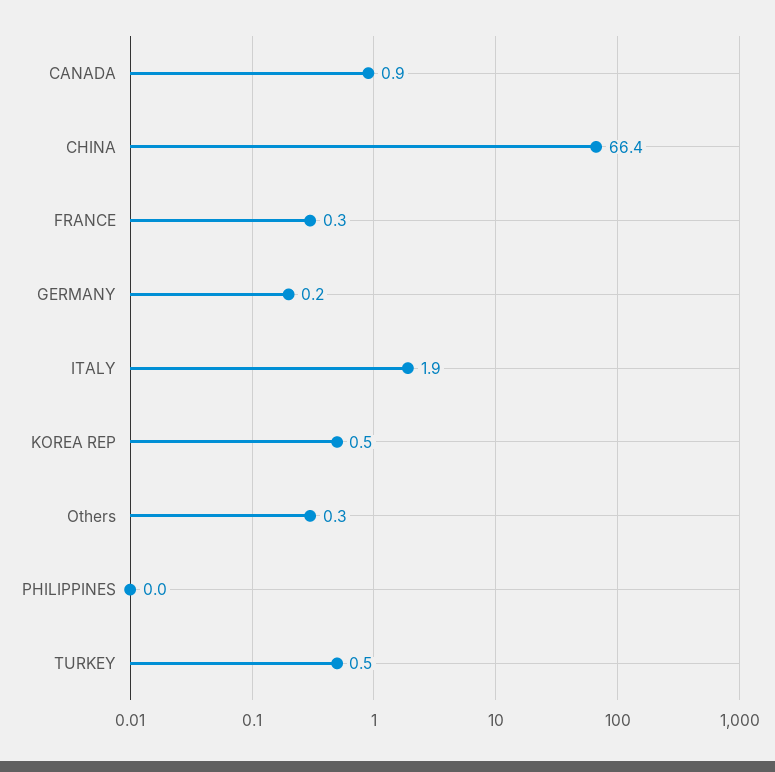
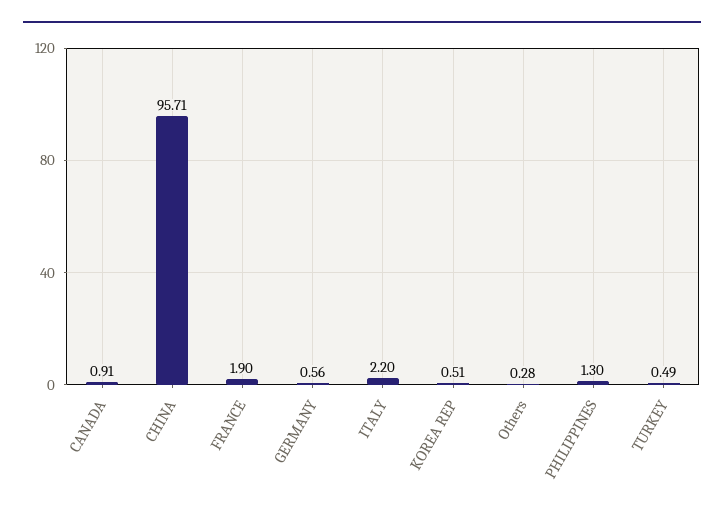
  {
    "CANADA": 0.91,
-   "CHINA": 66.4,
+   "CHINA": 95.71,
-   "FRANCE": 0.3,
+   "FRANCE": 1.9,
-   "GERMANY": 0.2,
+   "GERMANY": 0.56,
-   "ITALY": 1.9,
+   "ITALY": 2.2,
    "KOREA REP": 0.51,
    "Others": 0.28,
-   "PHILIPPINES": 0,
+   "PHILIPPINES": 1.3,
    "TURKEY": 0.49
  }

